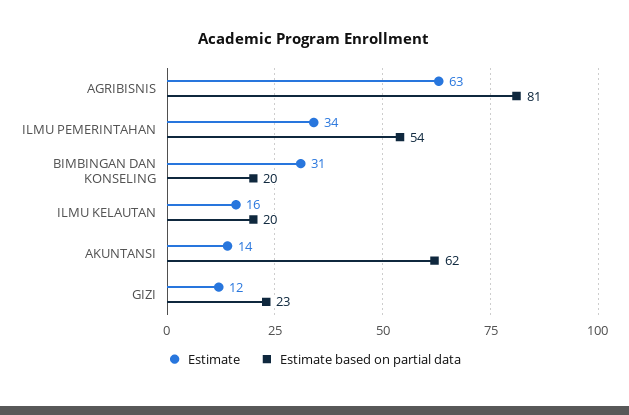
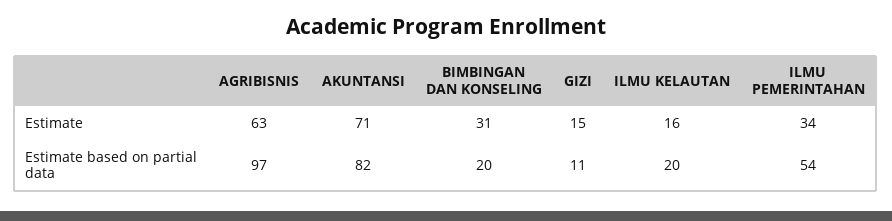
  {
    "Estimate": {
      "AGRIBISNIS": 63,
      "ILMU PEMERINTAHAN": 34,
      "BIMBINGAN DAN KONSELING": 31,
      "ILMU KELAUTAN": 16,
-     "AKUNTANSI": 14,
+     "AKUNTANSI": 71,
-     "GIZI": 12
+     "GIZI": 15
    },
    "Estimate based on partial data": {
-     "AGRIBISNIS": 81,
+     "AGRIBISNIS": 97,
      "ILMU PEMERINTAHAN": 54,
      "BIMBINGAN DAN KONSELING": 20,
      "ILMU KELAUTAN": 20,
-     "AKUNTANSI": 62,
+     "AKUNTANSI": 82,
-     "GIZI": 23
+     "GIZI": 11
    }
  }

